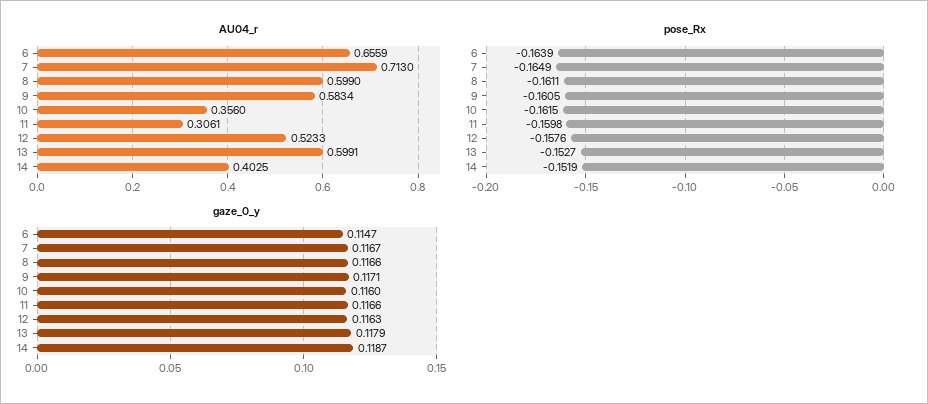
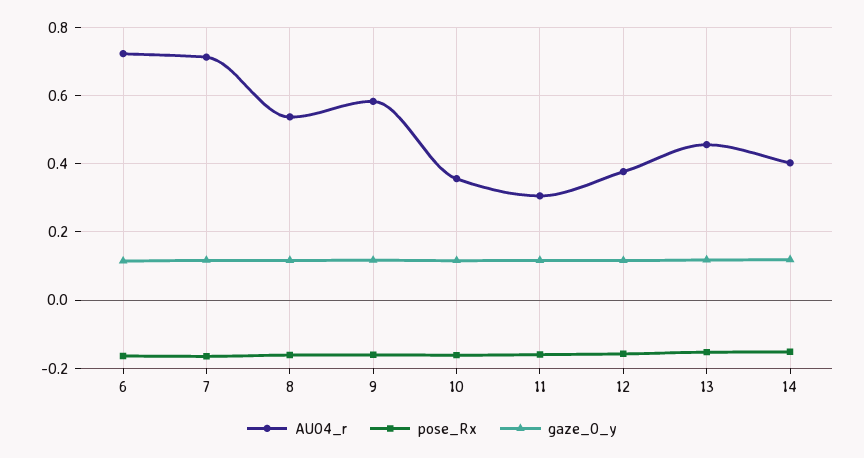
  {
    "AU04_r": {
-     "6": 0.6559,
+     "6": 0.72,
      "7": 0.713,
-     "8": 0.599,
+     "8": 0.54,
      "9": 0.5834,
      "10": 0.356,
      "11": 0.3061,
-     "12": 0.5233,
+     "12": 0.38,
-     "13": 0.5991,
+     "13": 0.46,
      "14": 0.4025
    },
    "pose_Rx": {
      "6": -0.1639,
      "7": -0.1649,
      "8": -0.1611,
      "9": -0.1605,
      "10": -0.1615,
      "11": -0.1598,
      "12": -0.1576,
      "13": -0.1527,
      "14": -0.1519
    },
    "gaze_0_y": {
      "6": 0.1147,
      "7": 0.1167,
      "8": 0.1166,
      "9": 0.1171,
      "10": 0.116,
      "11": 0.1166,
      "12": 0.1163,
      "13": 0.1179,
      "14": 0.1187
    }
  }

